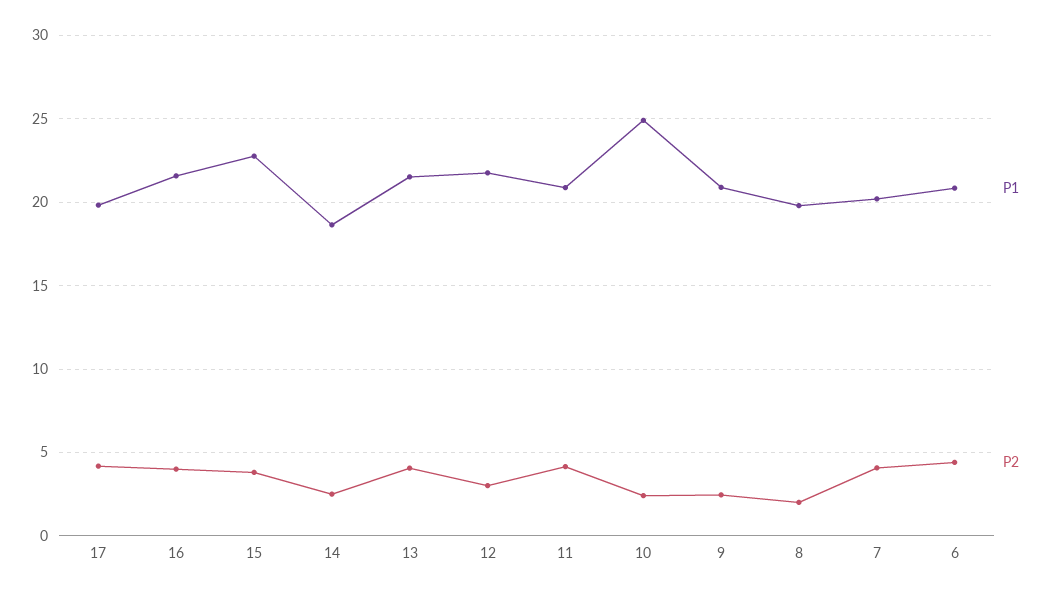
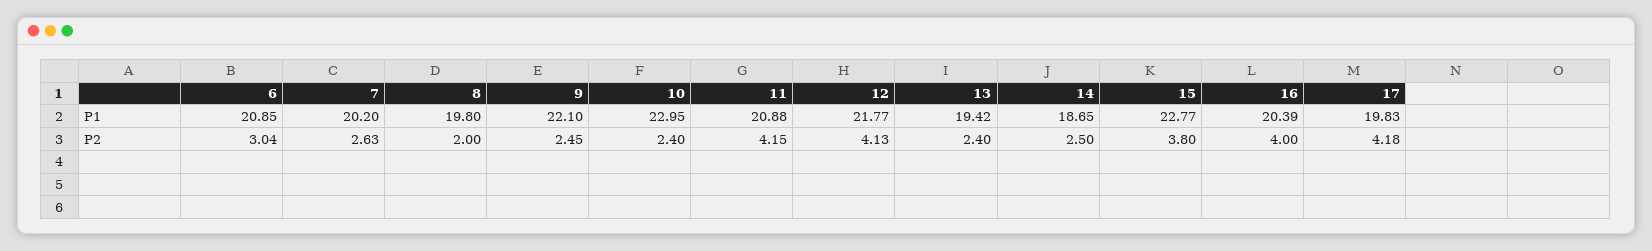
  {
    "P1": {
      "17": 19.83,
-     "16": 21.5,
+     "16": 20.39,
      "15": 22.77,
      "14": 18.65,
-     "13": 21.5,
+     "13": 19.42,
      "12": 21.77,
      "11": 20.88,
-     "10": 25,
+     "10": 22.95,
-     "9": 21,
+     "9": 22.1,
      "8": 19.8,
      "7": 20.2,
      "6": 20.85
    },
    "P2": {
      "17": 4.18,
      "16": 4,
      "15": 3.8,
      "14": 2.5,
-     "13": 4,
+     "13": 2.4,
-     "12": 3,
+     "12": 4.13,
      "11": 4.15,
      "10": 2.4,
      "9": 2.45,
      "8": 2,
-     "7": 4,
+     "7": 2.63,
-     "6": 4.5
+     "6": 3.04
    }
  }

